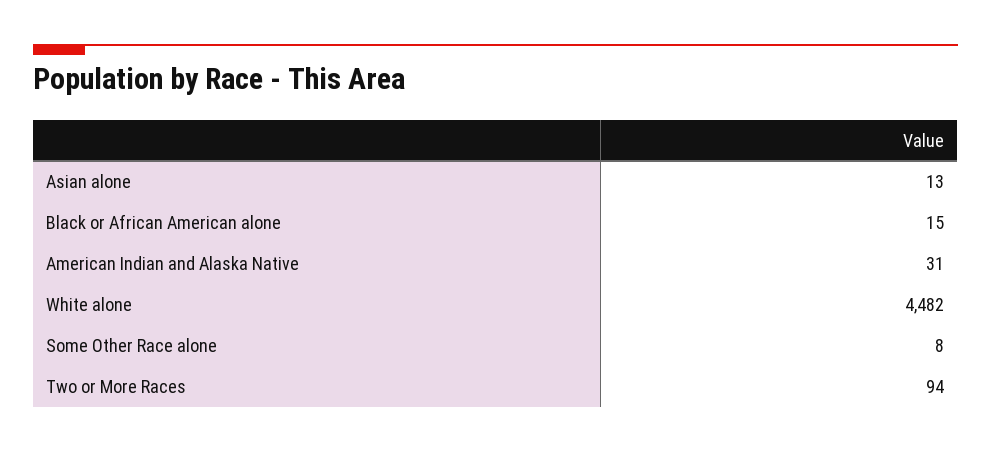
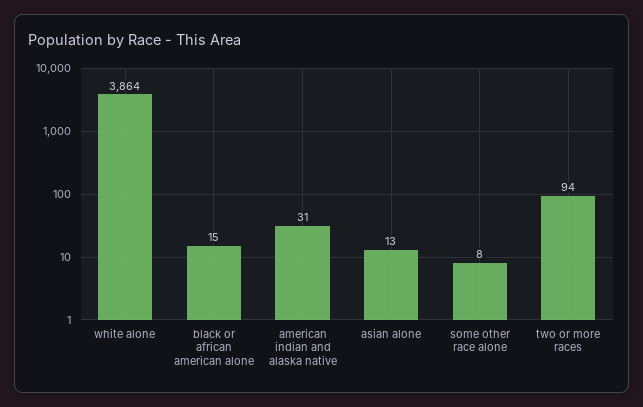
  {
    "Asian alone": 13,
    "Black or African American alone": 15,
    "American Indian and Alaska Native": 31,
-   "White alone": 4482,
+   "White alone": 3864,
    "Some Other Race alone": 8,
    "Two or More Races": 94
  }

